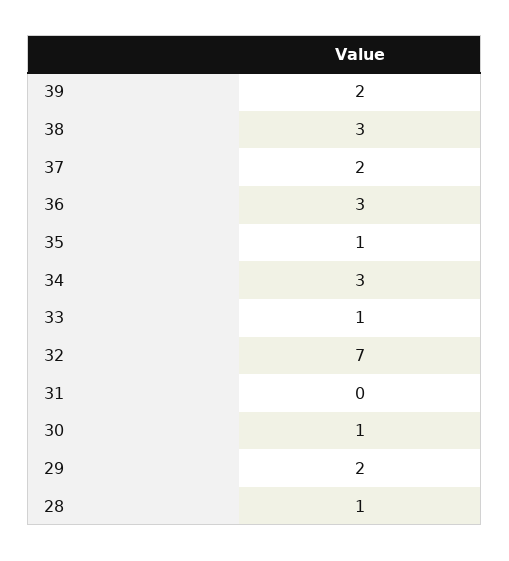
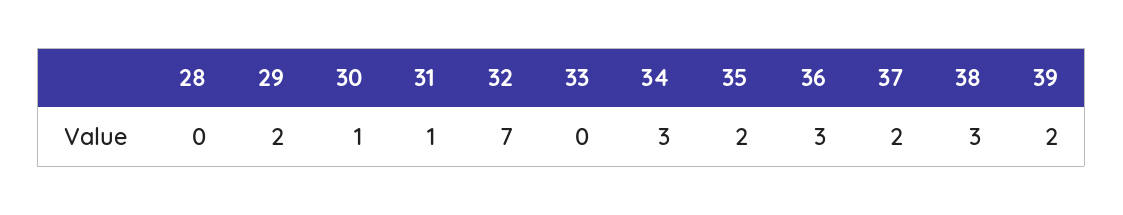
  {
    "39": 2,
    "38": 3,
    "37": 2,
    "36": 3,
-   "35": 1,
+   "35": 2,
    "34": 3,
-   "33": 1,
+   "33": 0,
    "32": 7,
-   "31": 0,
+   "31": 1,
    "30": 1,
    "29": 2,
-   "28": 1
+   "28": 0
  }

